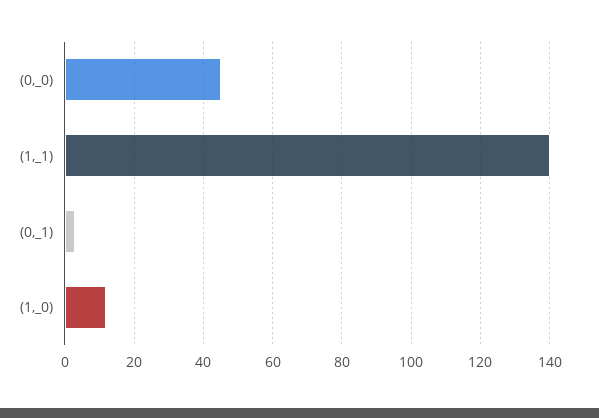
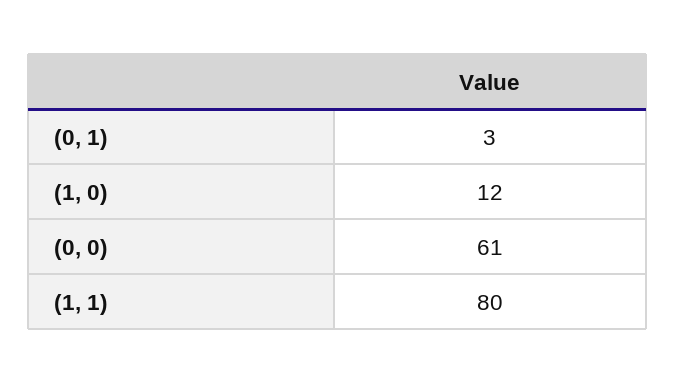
  {
-   "(0,_0)": 45,
+   "(0,_0)": 61,
-   "(1,_1)": 140,
+   "(1,_1)": 80,
    "(0,_1)": 3,
    "(1,_0)": 12
  }

